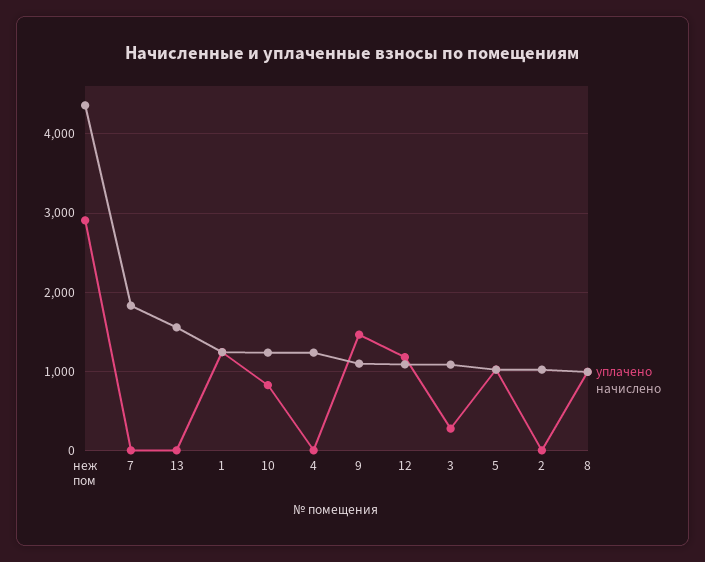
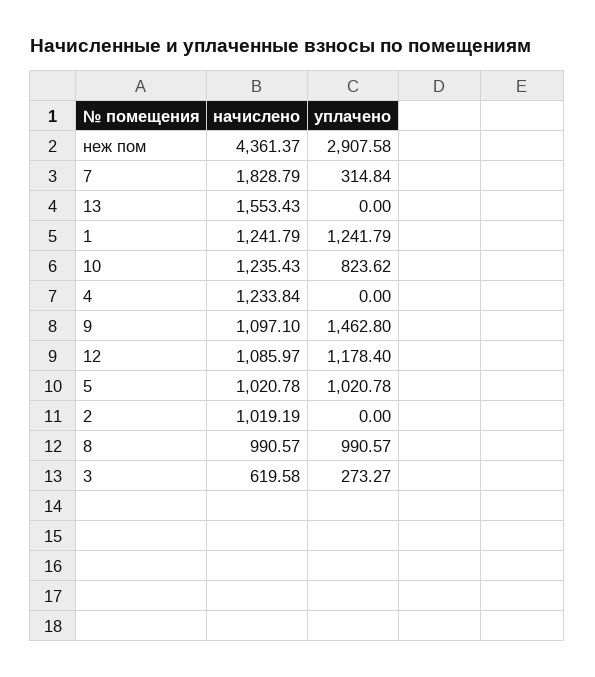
  {
    "уплачено": {
      "неж пом": 2907.58,
-     "7": 0,
+     "7": 314.84,
      "13": 0,
      "1": 1241.79,
      "10": 823.62,
      "4": 0,
      "9": 1462.8,
      "12": 1178.4,
      "3": 273.27,
      "5": 1020.78,
      "2": 0,
      "8": 990.57
    },
    "начислено": {
      "неж пом": 4361.37,
      "7": 1828.79,
      "13": 1553.43,
      "1": 1241.79,
      "10": 1235.43,
      "4": 1233.84,
      "9": 1097.1,
      "12": 1085.97,
-     "3": 1100,
+     "3": 619.58,
      "5": 1020.78,
      "2": 1019.19,
      "8": 990.57
    }
  }

